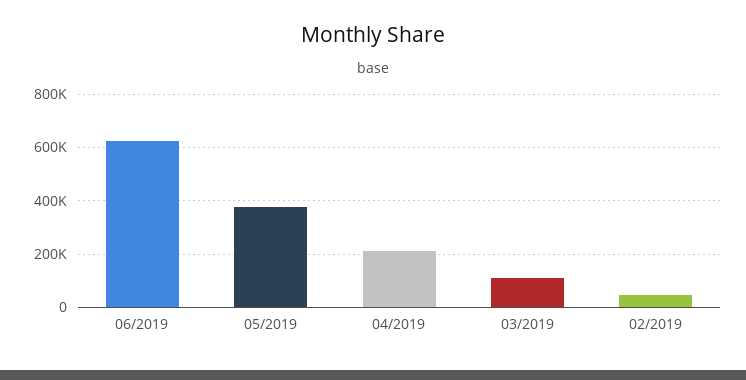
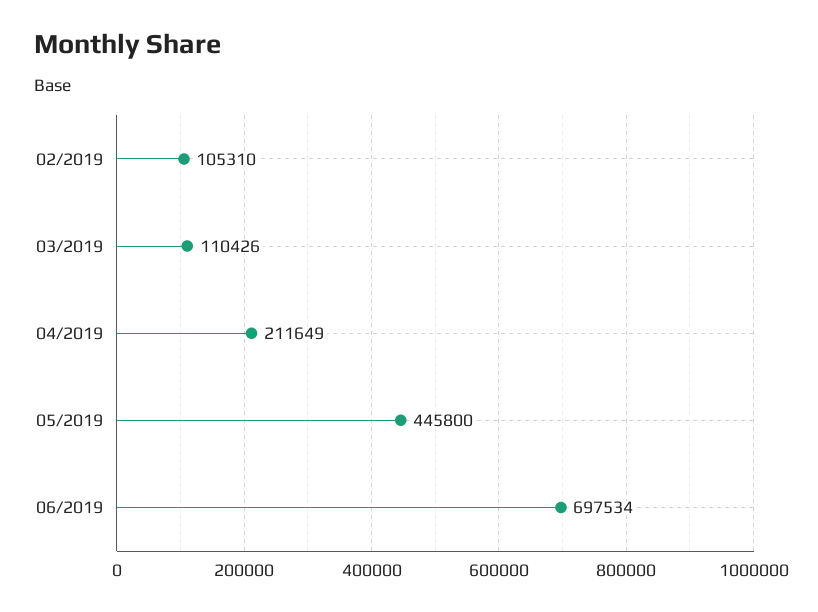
  {
-   "06/2019": 625000,
+   "06/2019": 697534,
-   "05/2019": 375000,
+   "05/2019": 445800,
    "04/2019": 211649,
    "03/2019": 110426,
-   "02/2019": 50000
+   "02/2019": 105310
  }

